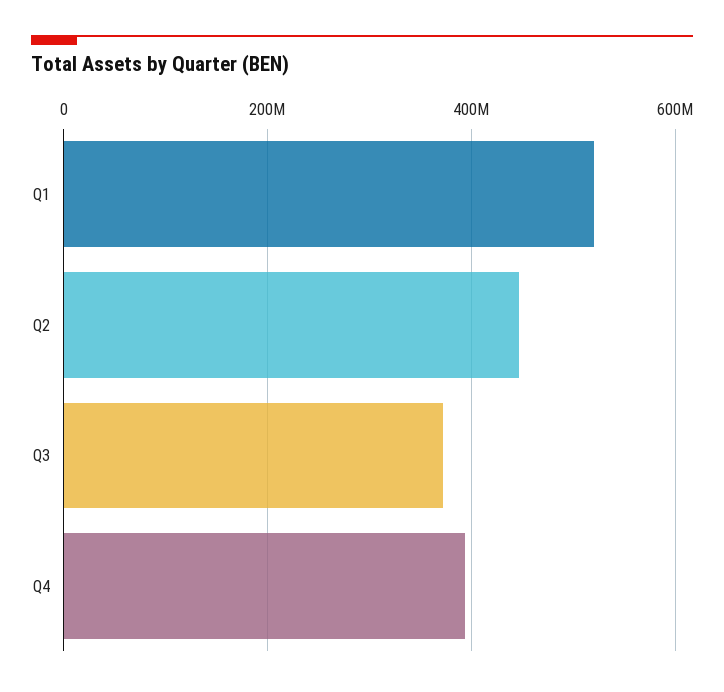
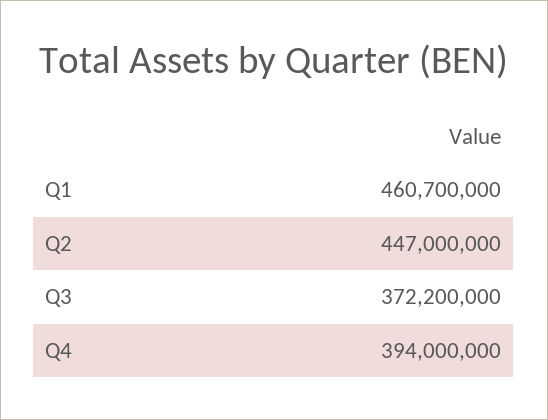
  {
-   "Q1": 520000000,
+   "Q1": 460700000,
    "Q2": 447000000,
    "Q3": 372200000,
    "Q4": 394000000
  }

